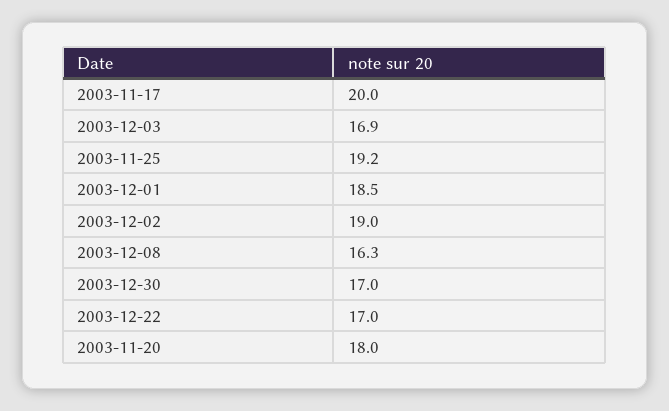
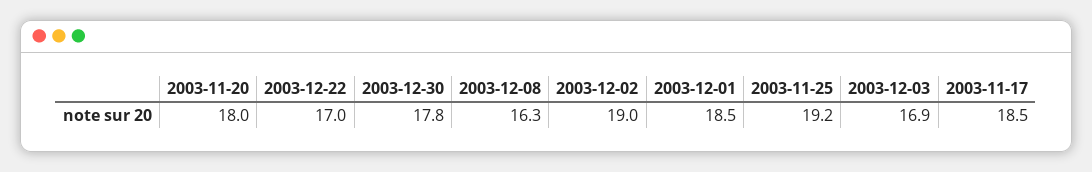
  {
-   "2003-11-17": 20,
+   "2003-11-17": 18.5,
    "2003-12-03": 16.9,
    "2003-11-25": 19.2,
    "2003-12-01": 18.5,
    "2003-12-02": 19,
    "2003-12-08": 16.3,
-   "2003-12-30": 17,
+   "2003-12-30": 17.8,
    "2003-12-22": 17,
    "2003-11-20": 18
  }

